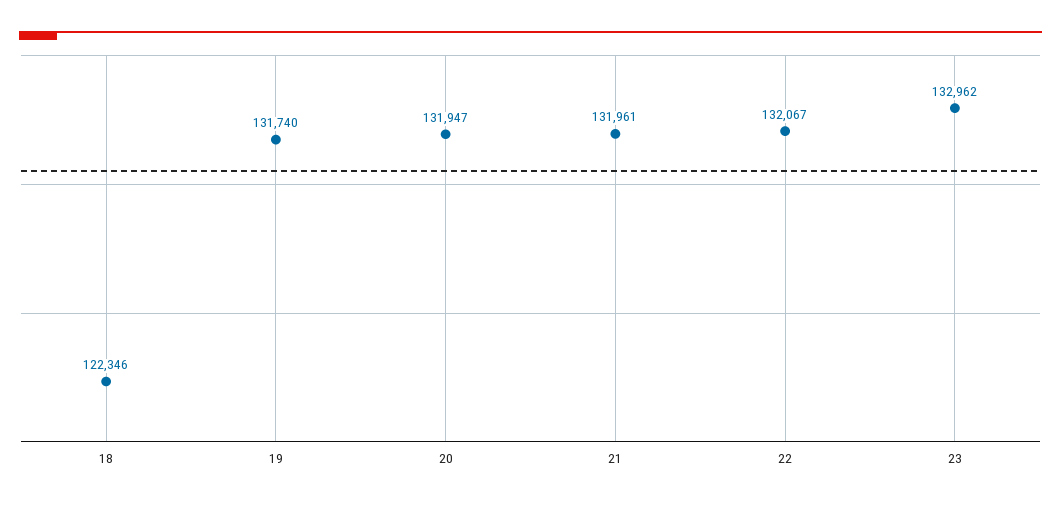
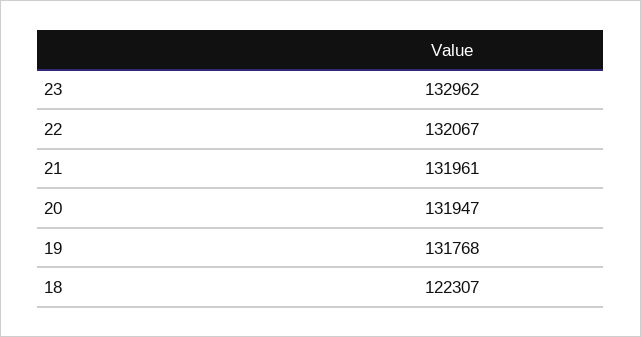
  {
-   "18": 122346,
+   "18": 122307,
-   "19": 131740,
+   "19": 131768,
    "20": 131947,
    "21": 131961,
    "22": 132067,
    "23": 132962
  }

